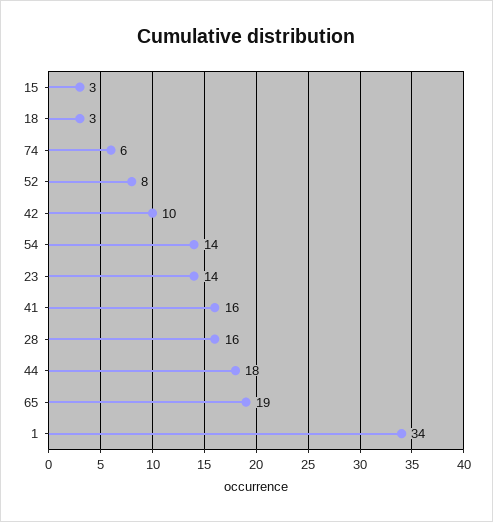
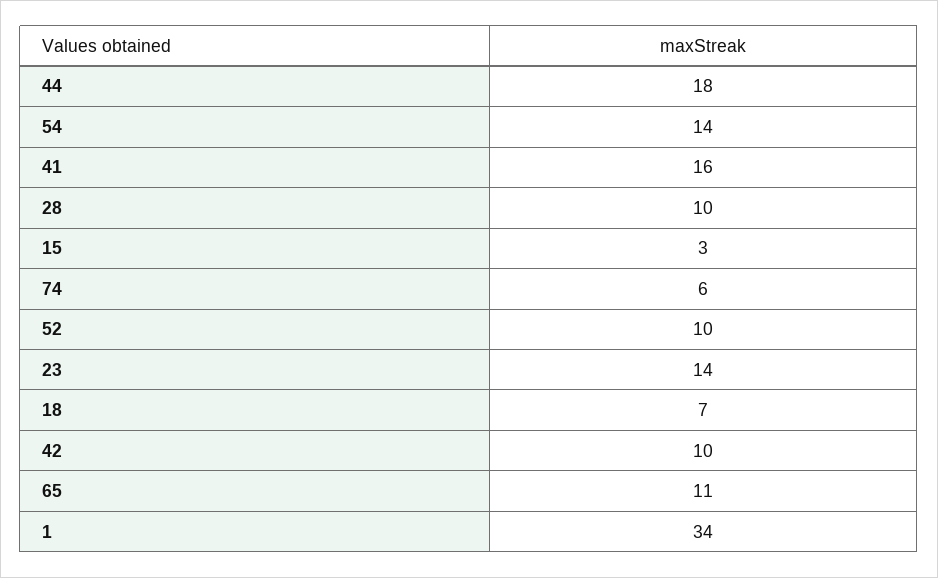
  {
    "15": 3,
-   "18": 3,
+   "18": 7,
    "74": 6,
-   "52": 8,
+   "52": 10,
    "42": 10,
    "54": 14,
    "23": 14,
    "41": 16,
-   "28": 16,
+   "28": 10,
    "44": 18,
-   "65": 19,
+   "65": 11,
    "1": 34
  }

